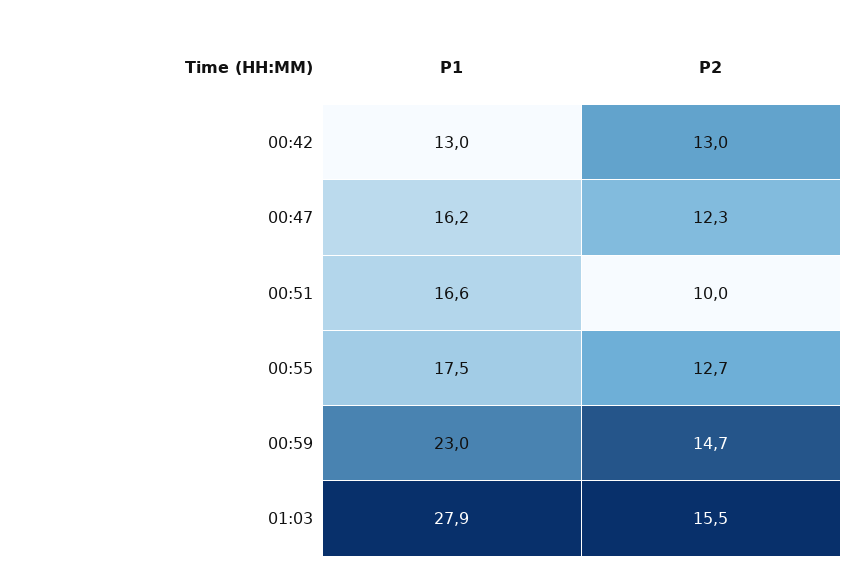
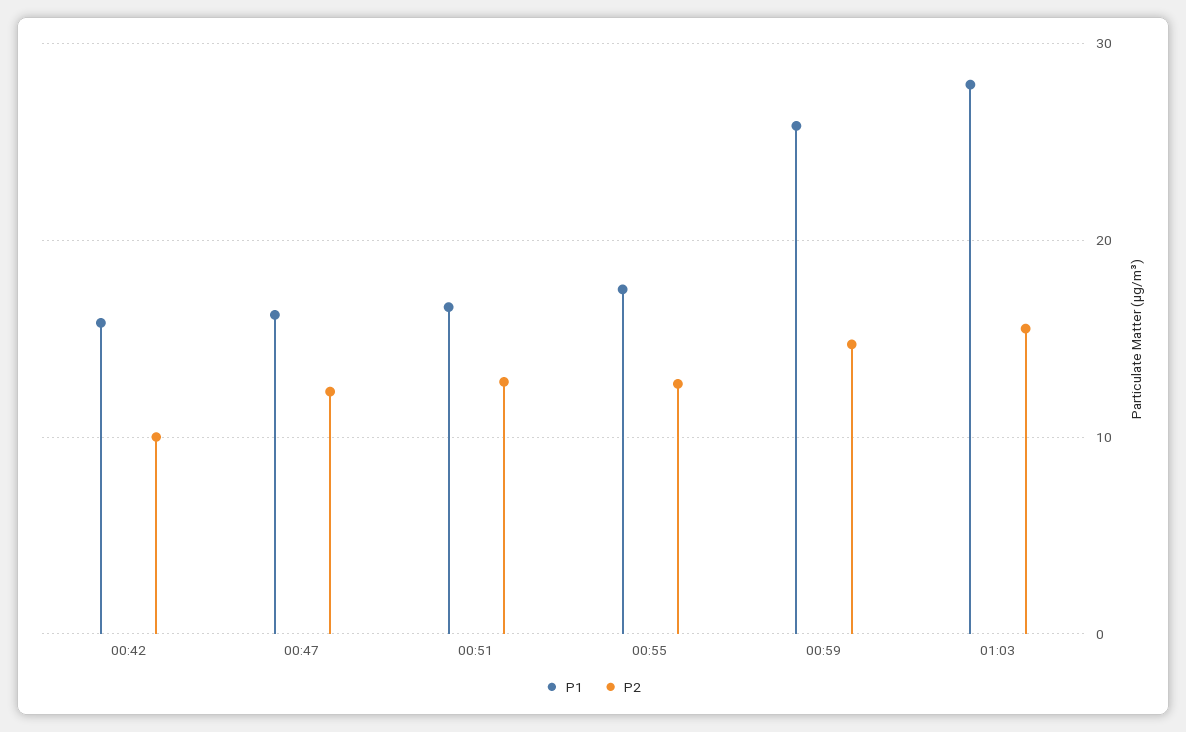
  {
    "P1": {
-     "00:42": 13,
+     "00:42": 16,
      "00:47": 16.2,
      "00:51": 16.6,
      "00:55": 17.5,
-     "00:59": 23,
+     "00:59": 26,
      "01:03": 27.9
    },
    "P2": {
-     "00:42": 13,
+     "00:42": 10,
      "00:47": 12.3,
-     "00:51": 10,
+     "00:51": 13,
      "00:55": 12.7,
      "00:59": 14.7,
      "01:03": 15.5
    }
  }

